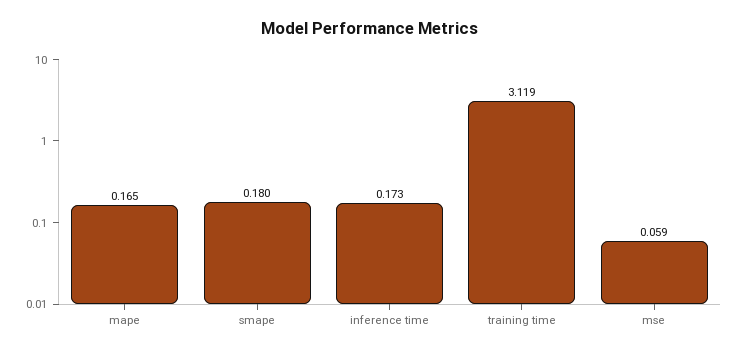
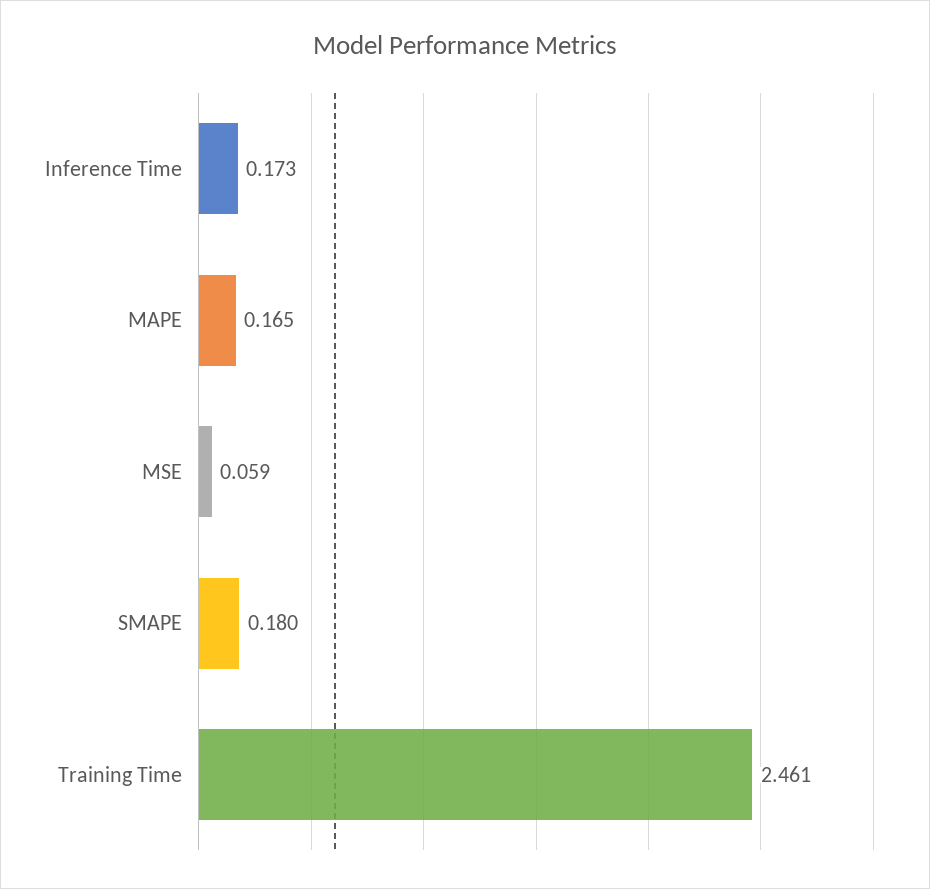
  {
    "mape": 0.165,
    "smape": 0.18,
    "inference time": 0.173,
-   "training time": 3.119,
+   "training time": 2.461,
    "mse": 0.059
  }

